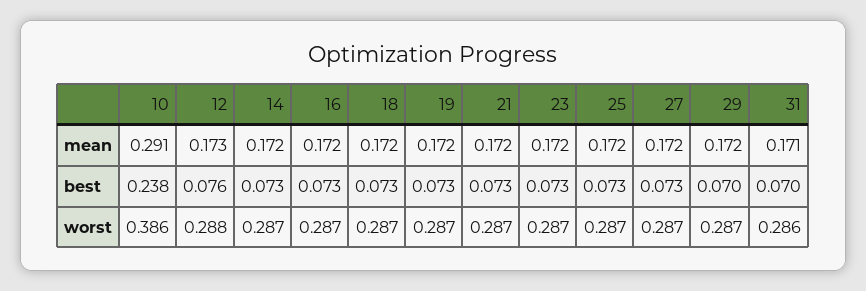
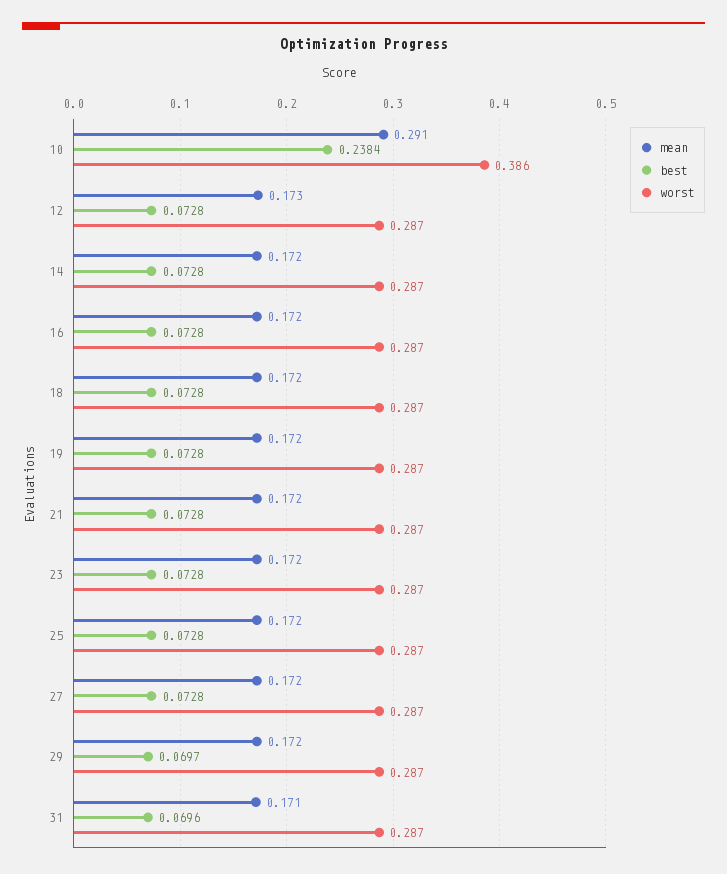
  {
    "mean": {
      "10": 0.291,
      "12": 0.173,
      "14": 0.172,
      "16": 0.172,
      "18": 0.172,
      "19": 0.172,
      "21": 0.172,
      "23": 0.172,
      "25": 0.172,
      "27": 0.172,
      "29": 0.172,
      "31": 0.171
    },
    "best": {
      "10": 0.2384,
-     "12": 0.076,
+     "12": 0.0728,
      "14": 0.0728,
      "16": 0.0728,
      "18": 0.0728,
      "19": 0.0728,
      "21": 0.0728,
      "23": 0.0728,
      "25": 0.0728,
      "27": 0.0728,
      "29": 0.0697,
      "31": 0.0696
    },
    "worst": {
      "10": 0.386,
-     "12": 0.288,
+     "12": 0.287,
      "14": 0.287,
      "16": 0.287,
      "18": 0.287,
      "19": 0.287,
      "21": 0.287,
      "23": 0.287,
      "25": 0.287,
      "27": 0.287,
      "29": 0.287,
-     "31": 0.286
+     "31": 0.287
    }
  }

